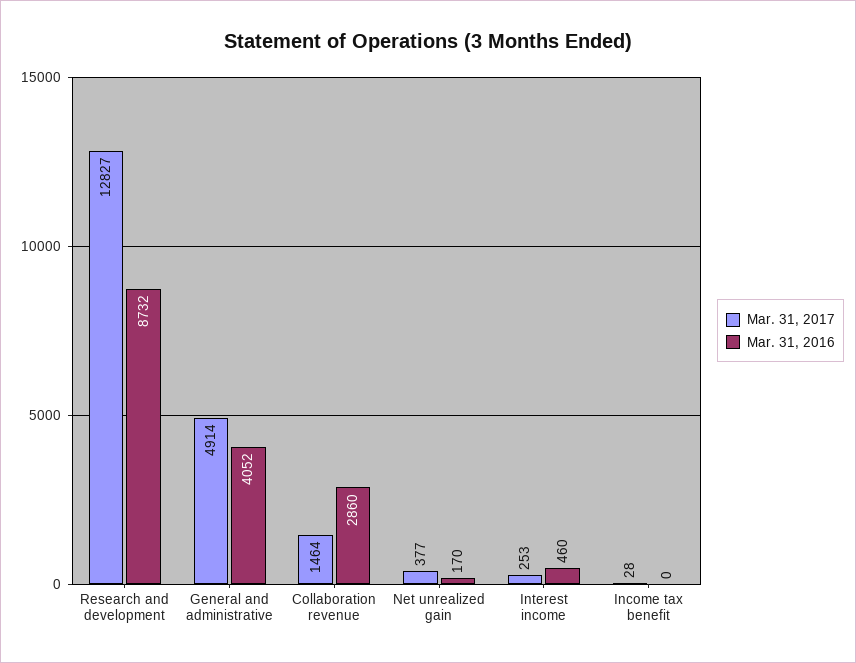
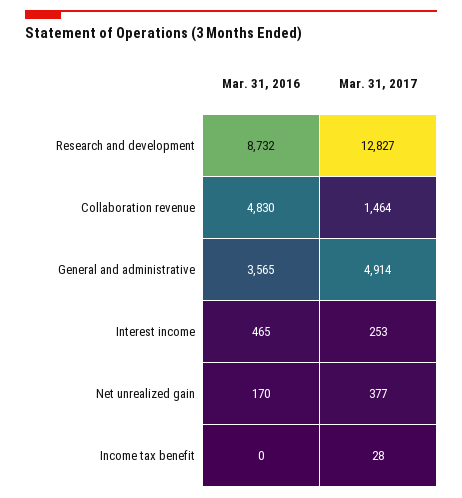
  {
    "Mar. 31, 2017": {
      "Research and development": 12827,
      "General and administrative": 4914,
      "Collaboration revenue": 1464,
      "Net unrealized gain": 377,
      "Interest income": 253,
      "Income tax benefit": 28
    },
    "Mar. 31, 2016": {
      "Research and development": 8732,
-     "General and administrative": 4052,
+     "General and administrative": 3565,
-     "Collaboration revenue": 2860,
+     "Collaboration revenue": 4830,
      "Net unrealized gain": 170,
-     "Interest income": 460,
+     "Interest income": 465,
      "Income tax benefit": 0
    }
  }

